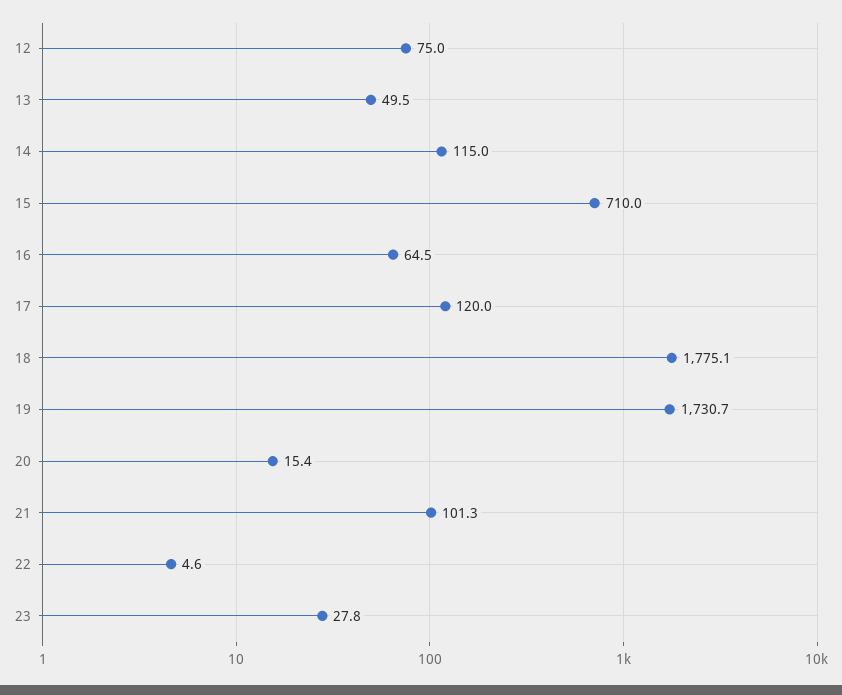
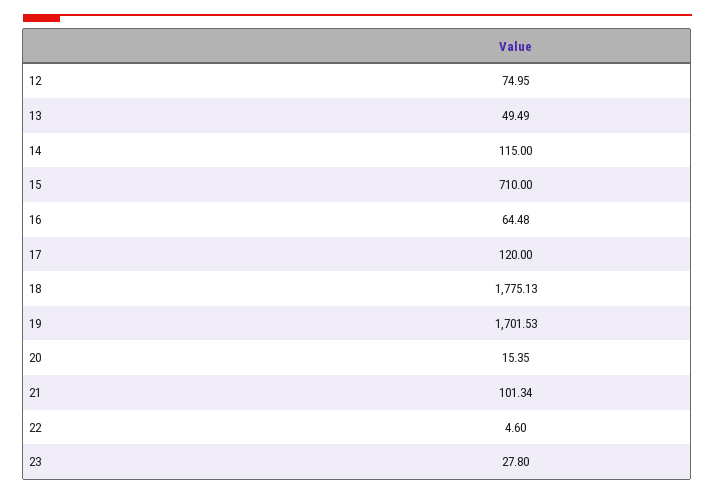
  {
    "12": 74.95,
    "13": 49.49,
    "14": 115,
    "15": 710,
    "16": 64.48,
    "17": 120,
    "18": 1775.13,
-   "19": 1730.7,
+   "19": 1701.53,
    "20": 15.35,
    "21": 101.34,
    "22": 4.6,
    "23": 27.8
  }

